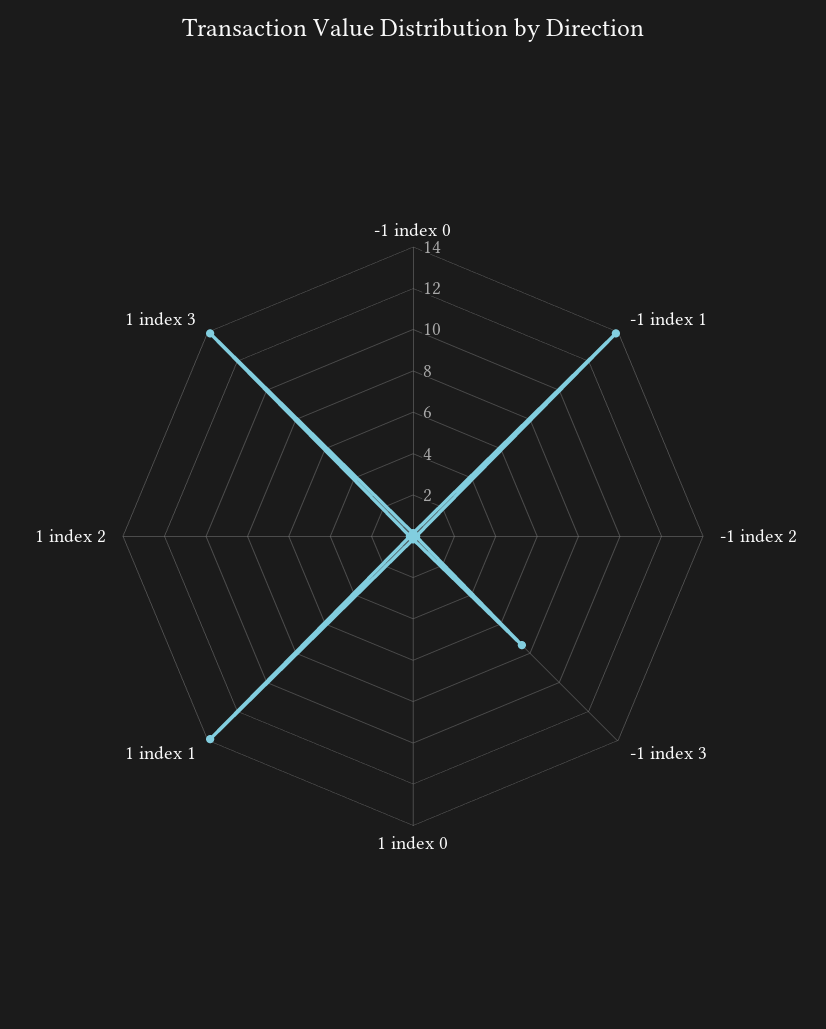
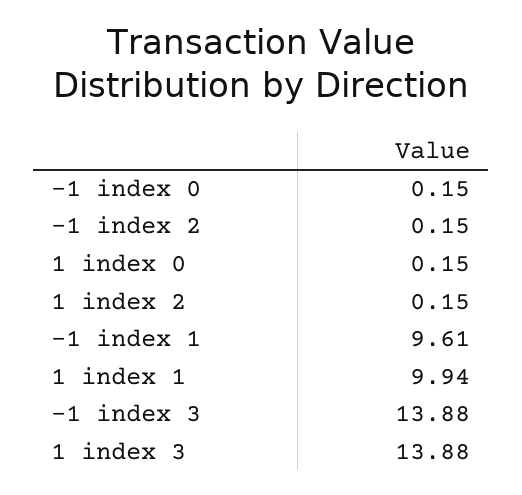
  {
    "-1 index 0": 0.15,
-   "-1 index 1": 14,
+   "-1 index 1": 9.61,
    "-1 index 2": 0.15,
-   "-1 index 3": 7.5,
+   "-1 index 3": 13.88,
    "1 index 0": 0.15,
-   "1 index 1": 14,
+   "1 index 1": 9.94,
    "1 index 2": 0.15,
    "1 index 3": 13.88
  }

